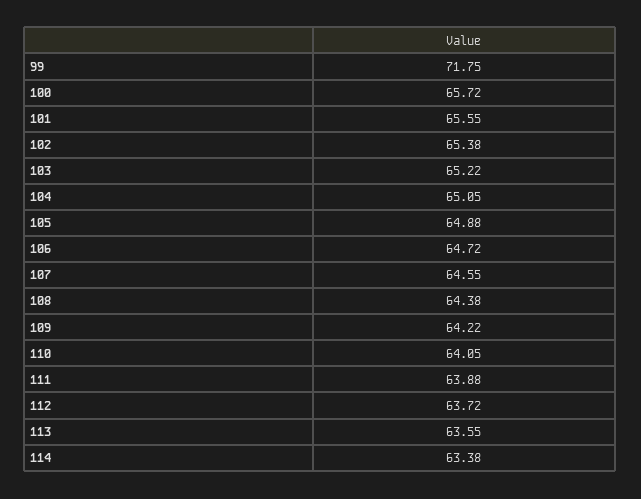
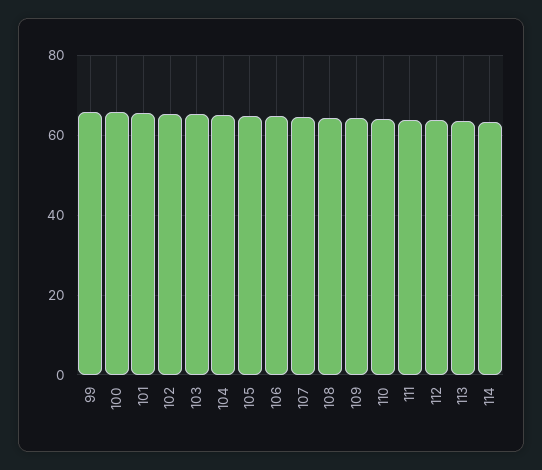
  {
-   "99": 71.75,
+   "99": 66,
    "100": 65.72,
    "101": 65.55,
    "102": 65.38,
    "103": 65.22,
    "104": 65.05,
    "105": 64.88,
    "106": 64.72,
    "107": 64.55,
    "108": 64.38,
    "109": 64.22,
    "110": 64.05,
    "111": 63.88,
    "112": 63.72,
    "113": 63.55,
    "114": 63.38
  }

